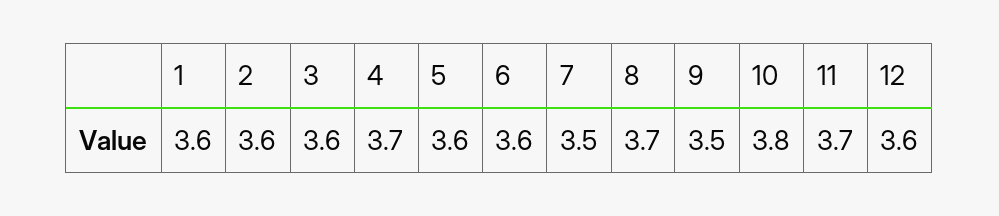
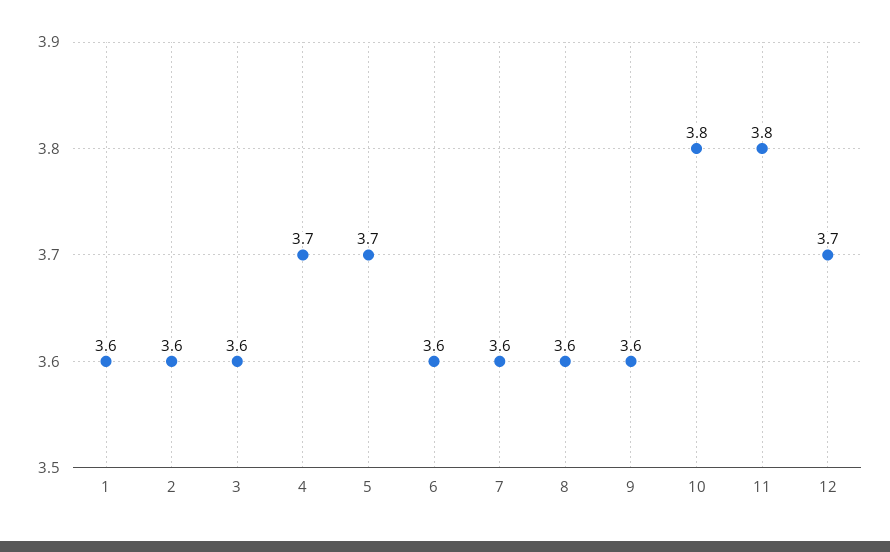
  {
    "1": 3.6,
    "2": 3.6,
    "3": 3.6,
    "4": 3.7,
-   "5": 3.6,
+   "5": 3.7,
    "6": 3.6,
-   "7": 3.5,
+   "7": 3.6,
-   "8": 3.7,
+   "8": 3.6,
-   "9": 3.5,
+   "9": 3.6,
    "10": 3.8,
-   "11": 3.7,
+   "11": 3.8,
-   "12": 3.6
+   "12": 3.7
  }

